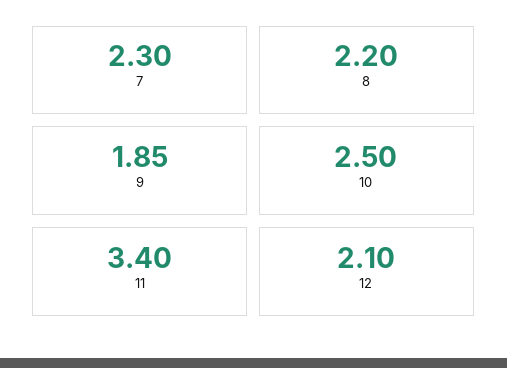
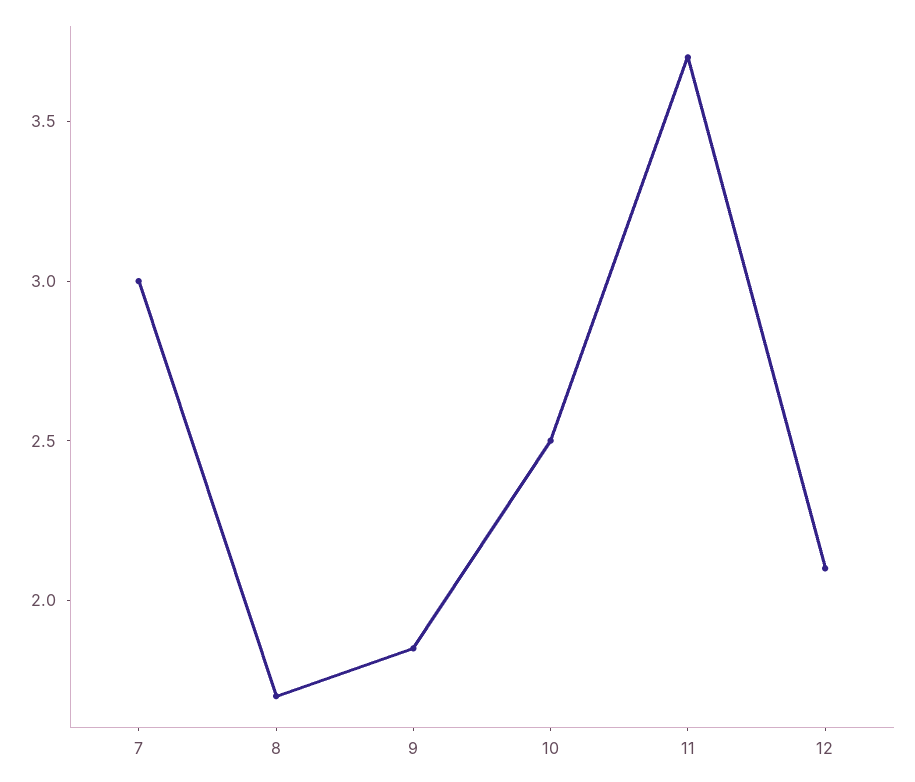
  {
-   "7": 2.3,
+   "7": 3,
-   "8": 2.2,
+   "8": 1.7,
    "9": 1.85,
    "10": 2.5,
-   "11": 3.4,
+   "11": 3.7,
    "12": 2.1
  }

